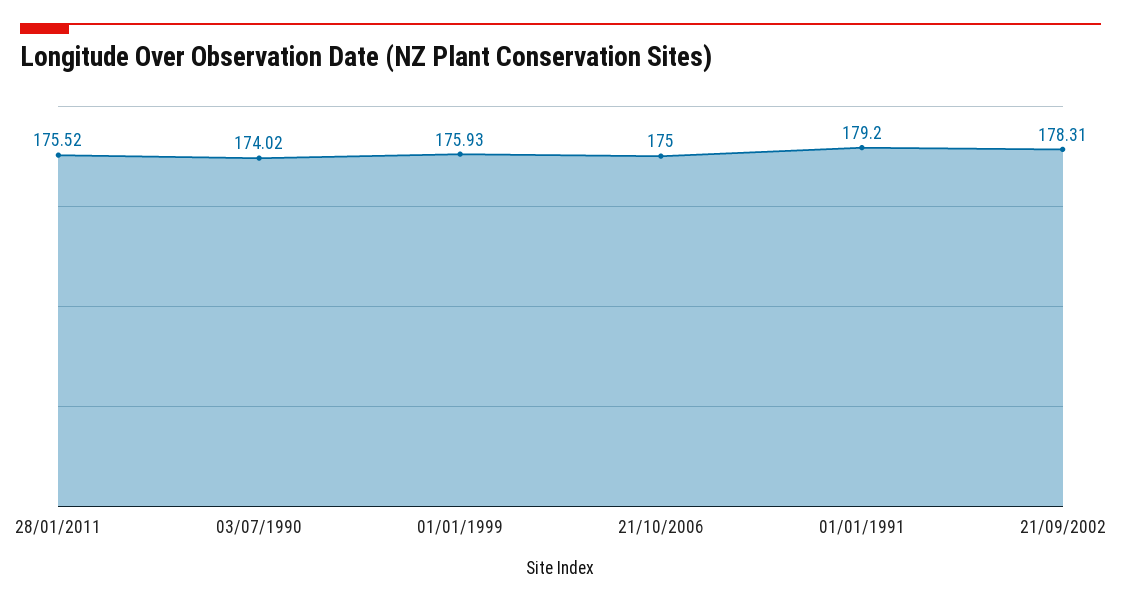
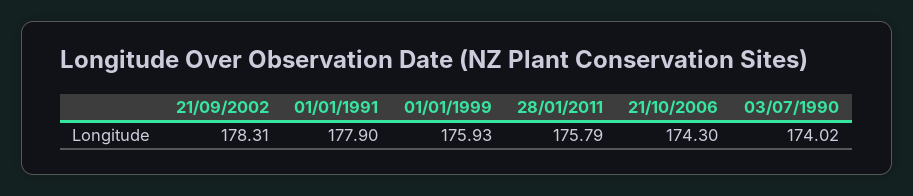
  {
-   "28/01/2011": 175.52,
+   "28/01/2011": 175.79,
    "03/07/1990": 174.02,
    "01/01/1999": 175.93,
-   "21/10/2006": 175,
+   "21/10/2006": 174.3,
-   "01/01/1991": 179.2,
+   "01/01/1991": 177.9,
    "21/09/2002": 178.31
  }

